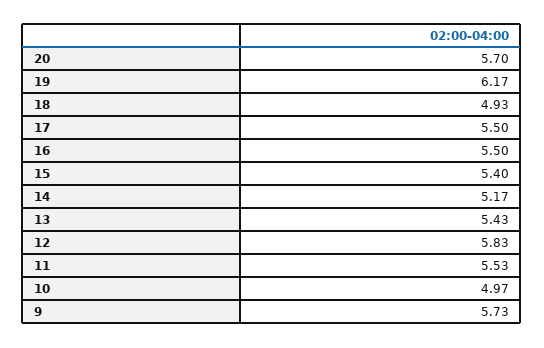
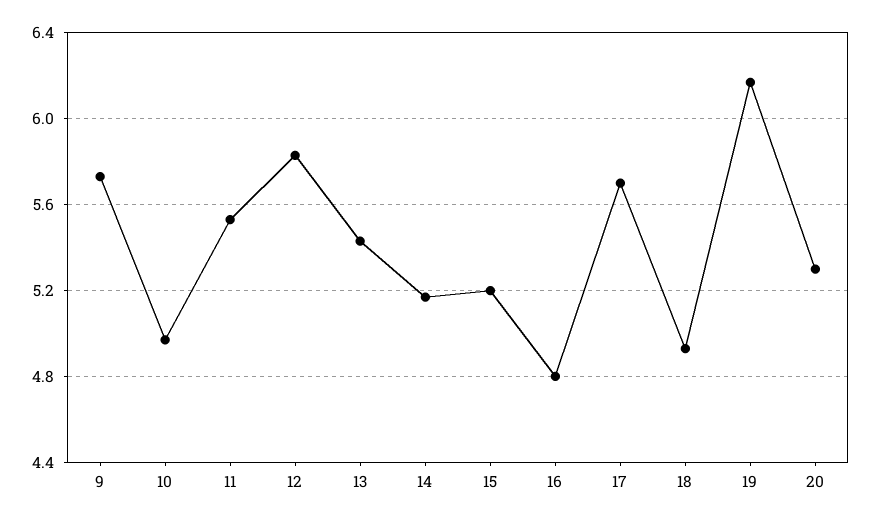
  {
-   "20": 5.7,
+   "20": 5.3,
    "19": 6.17,
    "18": 4.93,
-   "17": 5.5,
+   "17": 5.7,
-   "16": 5.5,
+   "16": 4.8,
-   "15": 5.4,
+   "15": 5.2,
    "14": 5.17,
    "13": 5.43,
    "12": 5.83,
    "11": 5.53,
    "10": 4.97,
    "9": 5.73
  }

